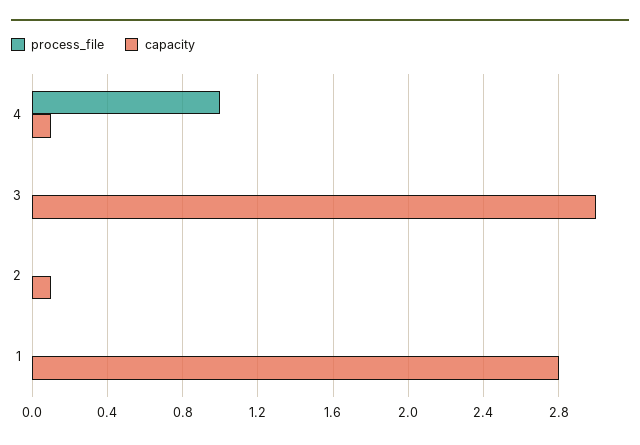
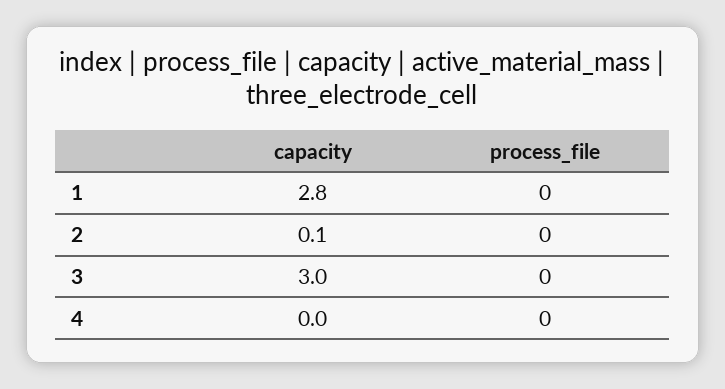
  {
    "process_file": {
-     "4": 1,
+     "4": 0,
      "3": 0,
      "2": 0,
      "1": 0
    },
    "capacity": {
-     "4": 0.1,
+     "4": 0,
      "3": 3,
      "2": 0.1,
      "1": 2.8
    }
  }

